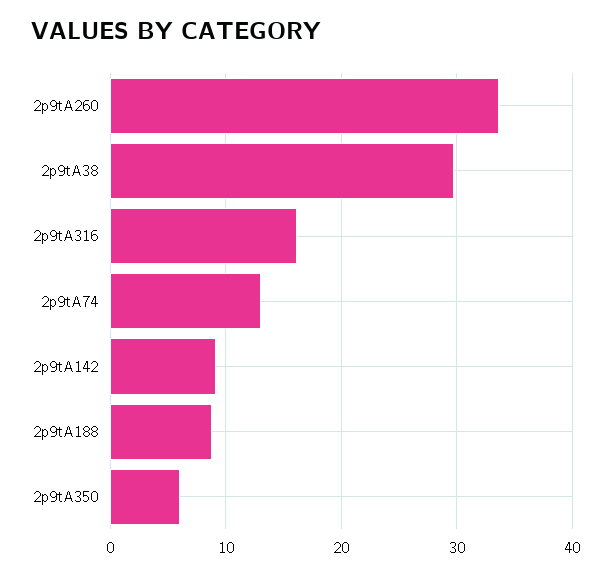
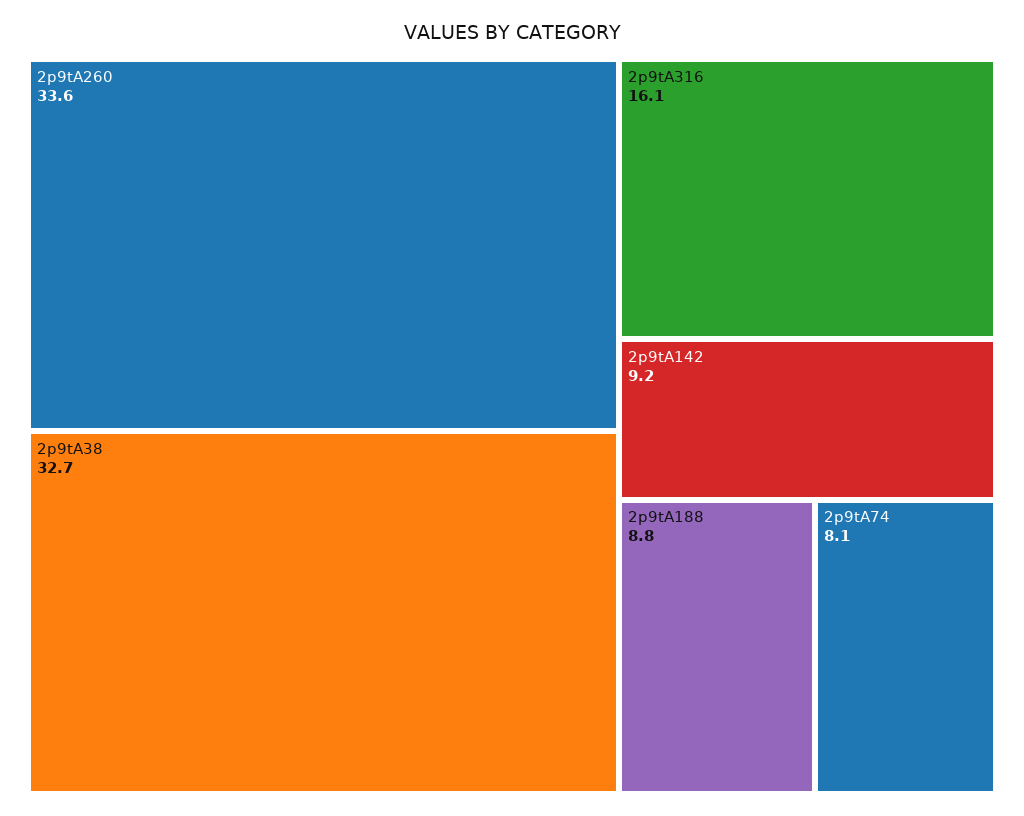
  {
    "2p9tA260": 33.6,
-   "2p9tA38": 30,
+   "2p9tA38": 32.7,
    "2p9tA316": 16.1,
-   "2p9tA74": 13,
+   "2p9tA74": 8.1,
    "2p9tA142": 9.2,
-   "2p9tA188": 8.8,
+   "2p9tA188": 8.8
-   "2p9tA350": 6
  }

